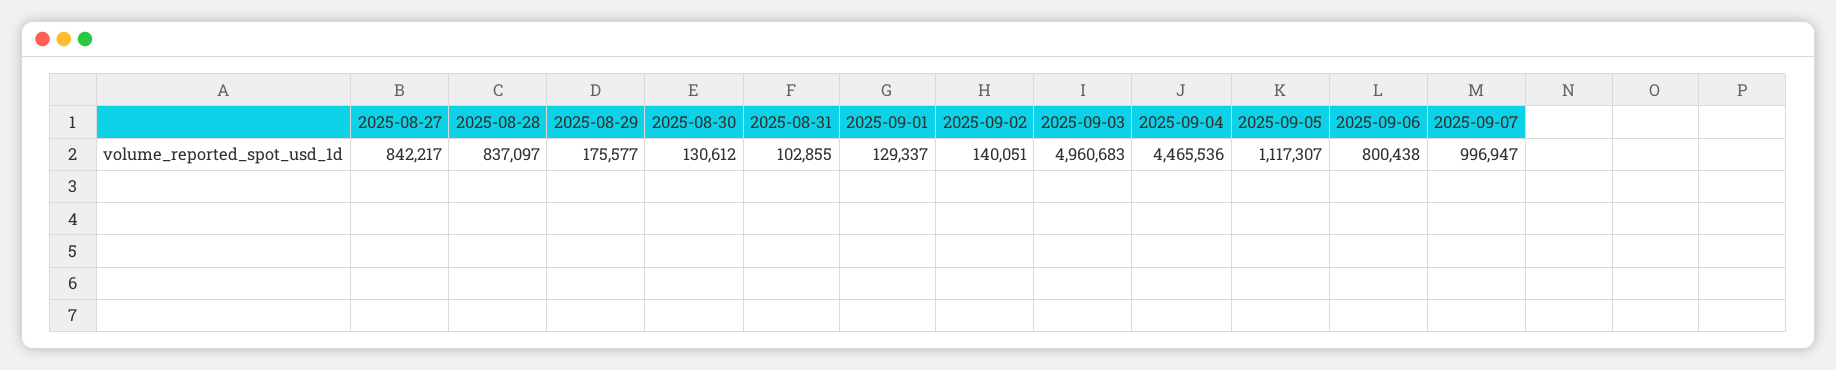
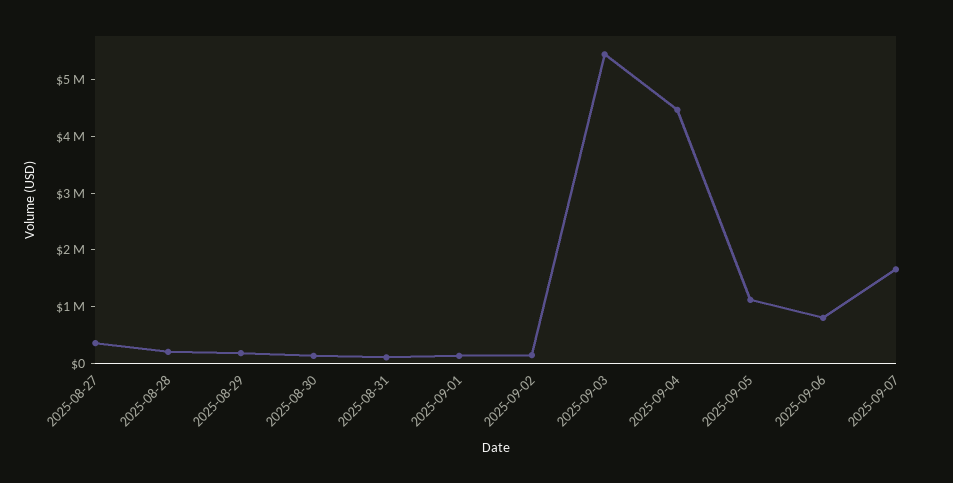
  {
-   "2025-08-27": 842217,
+   "2025-08-27": 400000,
-   "2025-08-28": 837097,
+   "2025-08-28": 200000,
    "2025-08-29": 175577,
    "2025-08-30": 130612,
    "2025-08-31": 102855,
    "2025-09-01": 129337,
    "2025-09-02": 140051,
-   "2025-09-03": 4960683,
+   "2025-09-03": 5400000,
    "2025-09-04": 4465536,
    "2025-09-05": 1117307,
    "2025-09-06": 800438,
-   "2025-09-07": 996947
+   "2025-09-07": 1600000
  }

